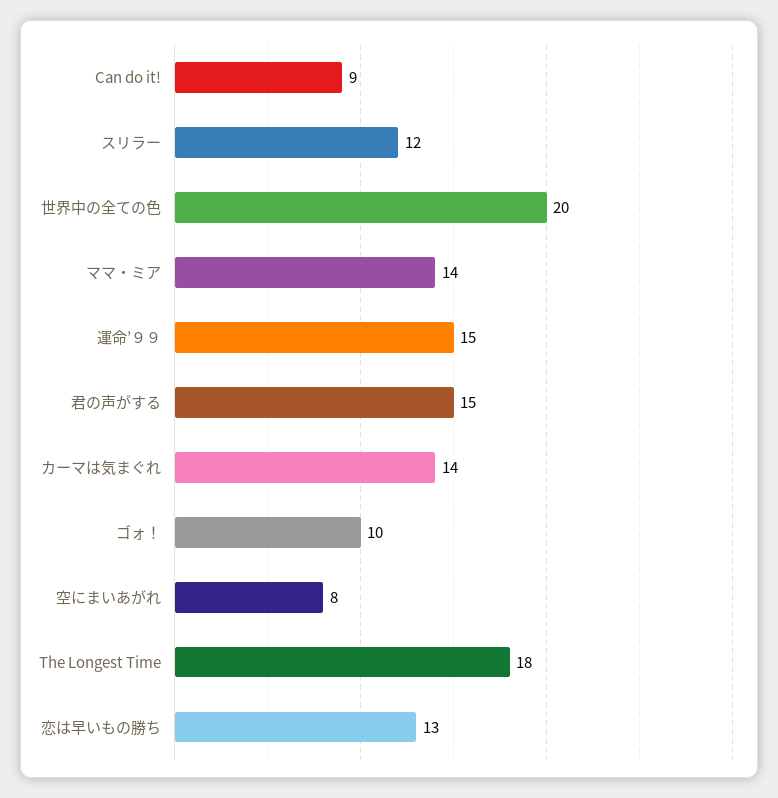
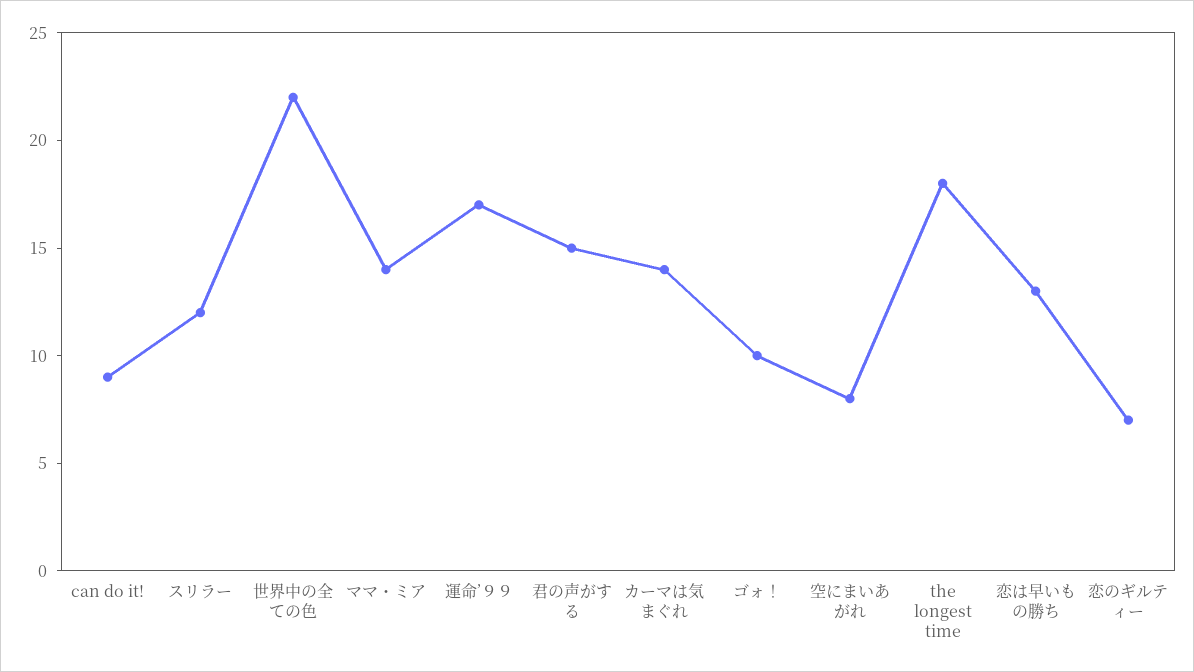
  {
    "Can do it!": 9,
    "スリラー": 12,
-   "世界中の全ての色": 20,
+   "世界中の全ての色": 22,
    "ママ・ミア": 14,
-   "運命’９９": 15,
+   "運命’９９": 17,
    "君の声がする": 15,
    "カーマは気まぐれ": 14,
    "ゴォ！": 10,
    "空にまいあがれ": 8,
    "The Longest Time": 18,
-   "恋は早いもの勝ち": 13
+   "恋は早いもの勝ち": 13,
+   "恋のギルティー": 7
  }

